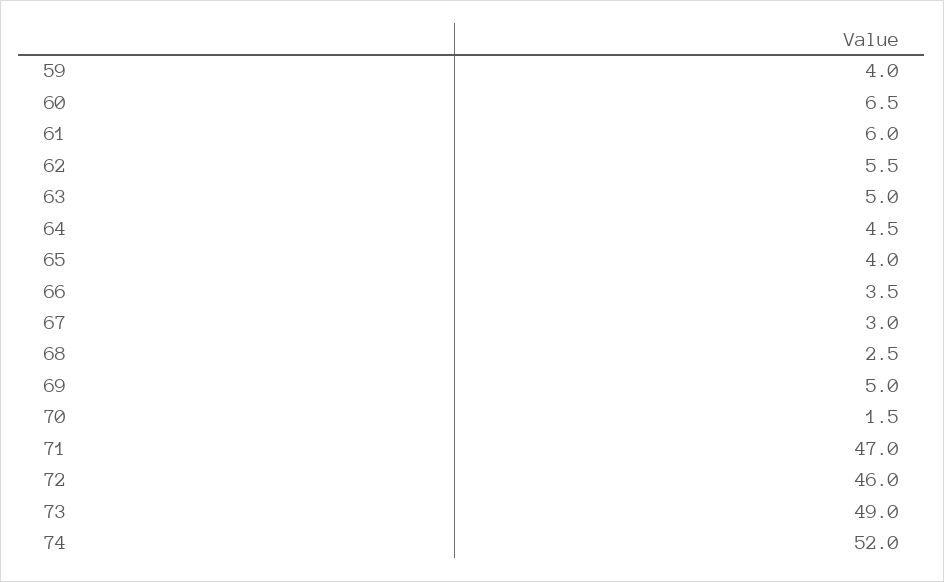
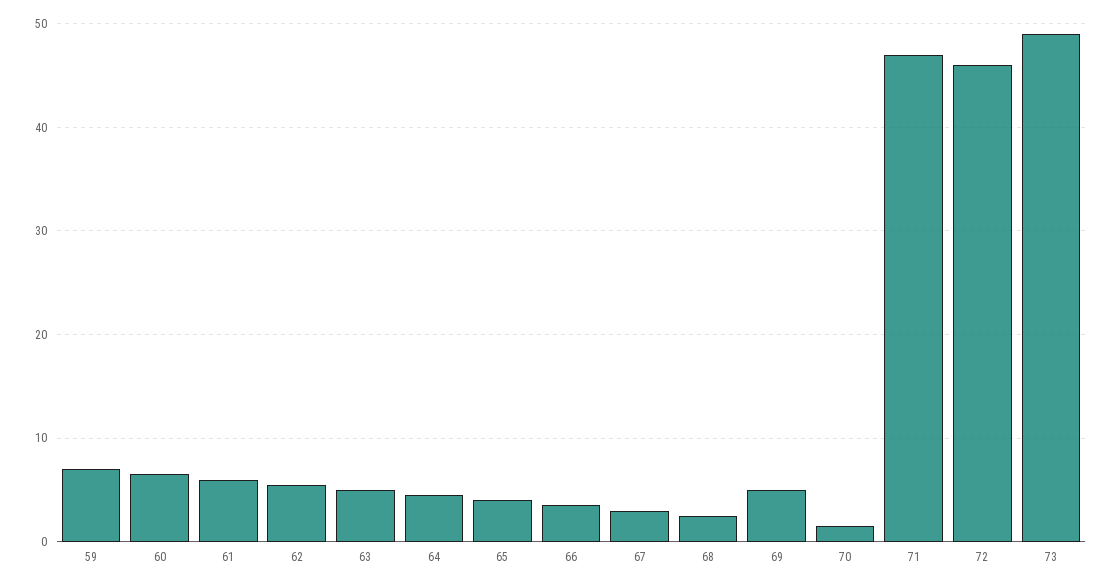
  {
-   "59": 4,
+   "59": 7,
    "60": 6.5,
    "61": 6,
    "62": 5.5,
    "63": 5,
    "64": 4.5,
    "65": 4,
    "66": 3.5,
    "67": 3,
    "68": 2.5,
    "69": 5,
    "70": 1.5,
    "71": 47,
    "72": 46,
-   "73": 49,
+   "73": 49
-   "74": 52
  }

